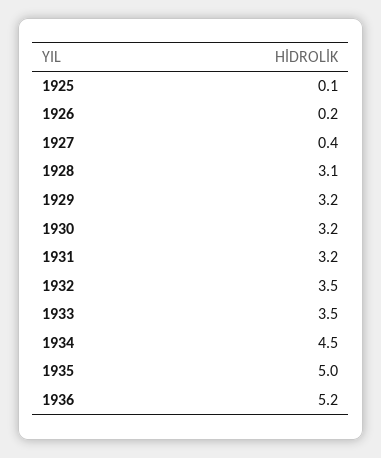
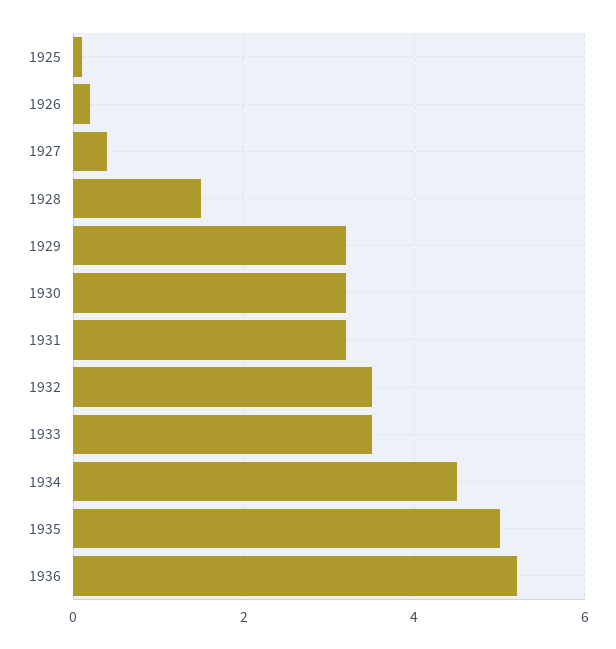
  {
    "1925": 0.1,
    "1926": 0.2,
    "1927": 0.4,
-   "1928": 3.1,
+   "1928": 1.5,
    "1929": 3.2,
    "1930": 3.2,
    "1931": 3.2,
    "1932": 3.5,
    "1933": 3.5,
    "1934": 4.5,
    "1935": 5,
    "1936": 5.2
  }

